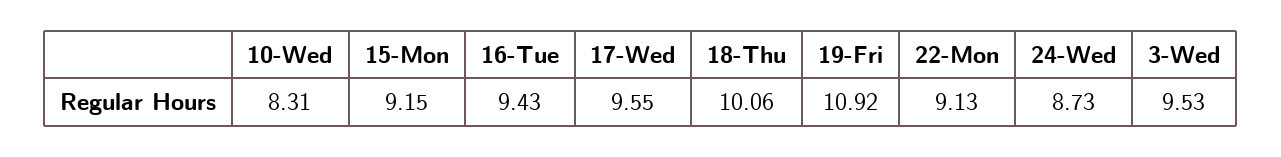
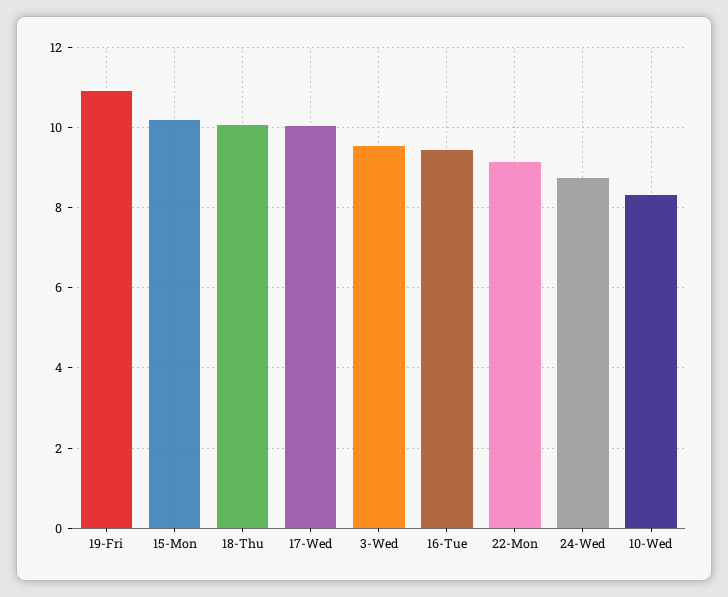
  {
    "10-Wed": 8.31,
-   "15-Mon": 9.15,
+   "15-Mon": 10.2,
    "16-Tue": 9.43,
-   "17-Wed": 9.55,
+   "17-Wed": 10,
    "18-Thu": 10.06,
    "19-Fri": 10.92,
    "22-Mon": 9.13,
    "24-Wed": 8.73,
    "3-Wed": 9.53
  }

